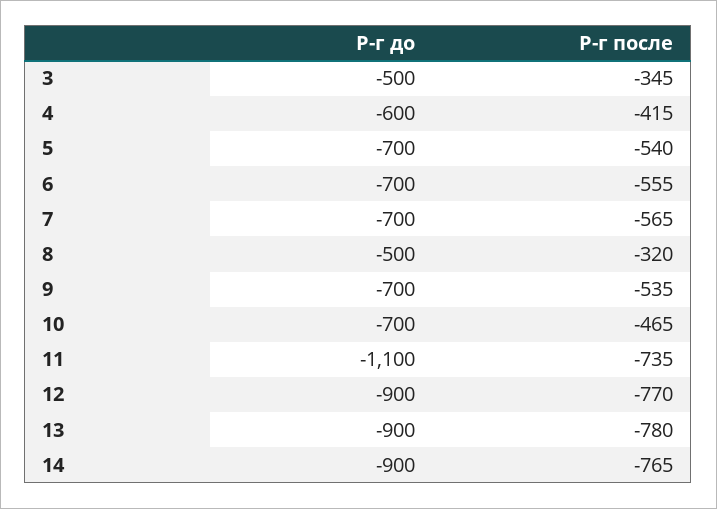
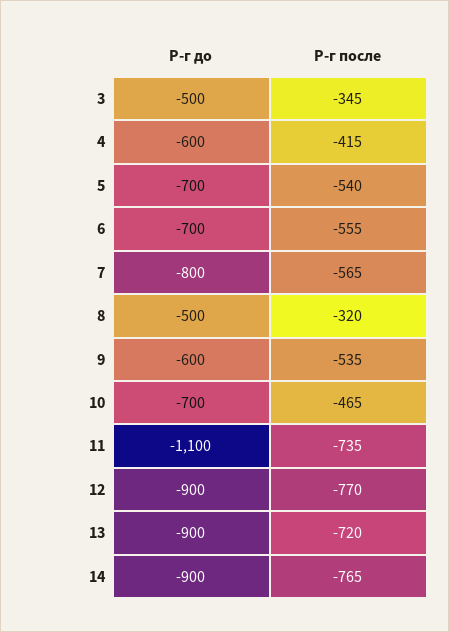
  {
    "Р-г до": {
      "3": -500,
      "4": -600,
      "5": -700,
      "6": -700,
-     "7": -700,
+     "7": -800,
      "8": -500,
-     "9": -700,
+     "9": -600,
      "10": -700,
      "11": -1100,
      "12": -900,
      "13": -900,
      "14": -900
    },
    "Р-г после": {
      "3": -345,
      "4": -415,
      "5": -540,
      "6": -555,
      "7": -565,
      "8": -320,
      "9": -535,
      "10": -465,
      "11": -735,
      "12": -770,
-     "13": -780,
+     "13": -720,
      "14": -765
    }
  }

